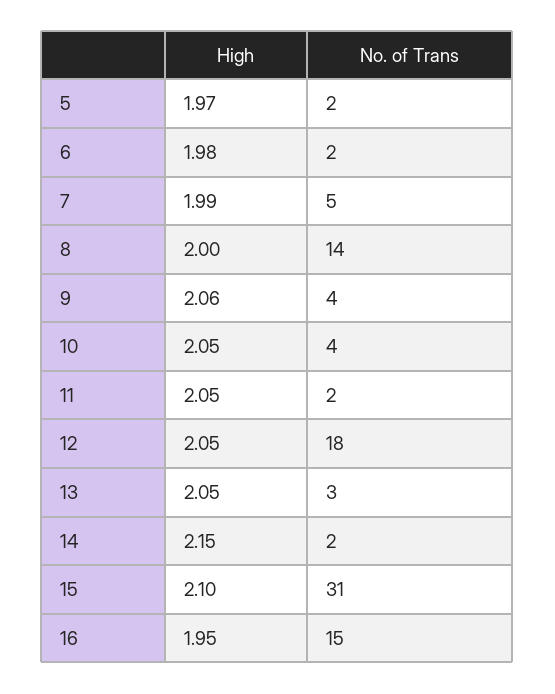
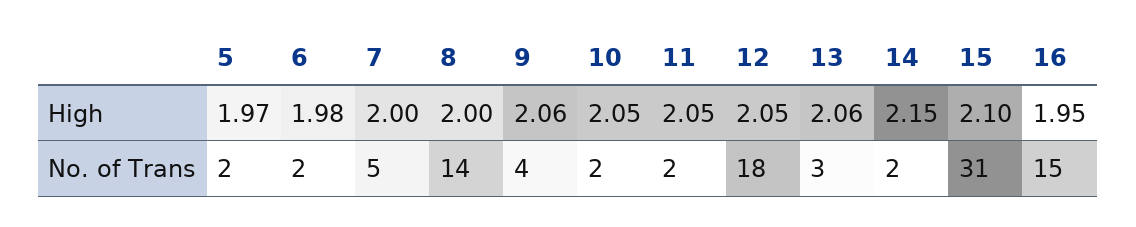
  {
    "High": {
      "5": 1.97,
      "6": 1.98,
-     "7": 1.99,
+     "7": 2,
      "8": 2,
      "9": 2.06,
      "10": 2.05,
      "11": 2.05,
      "12": 2.05,
-     "13": 2.05,
+     "13": 2.06,
      "14": 2.15,
      "15": 2.1,
      "16": 1.95
    },
    "No. of Trans": {
      "5": 2,
      "6": 2,
      "7": 5,
      "8": 14,
      "9": 4,
-     "10": 4,
+     "10": 2,
      "11": 2,
      "12": 18,
      "13": 3,
      "14": 2,
      "15": 31,
      "16": 15
    }
  }

